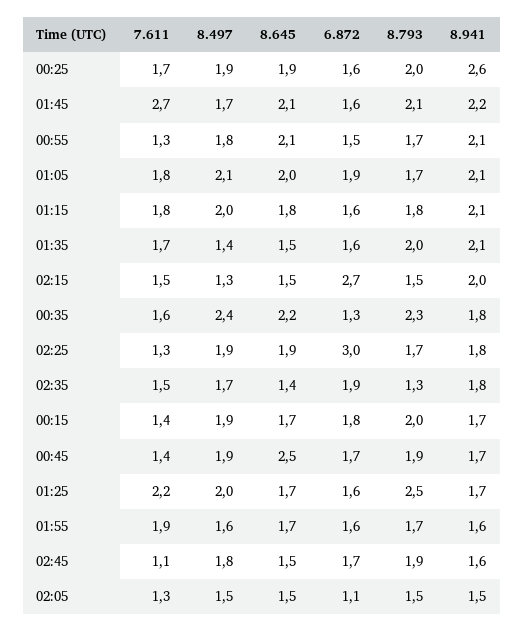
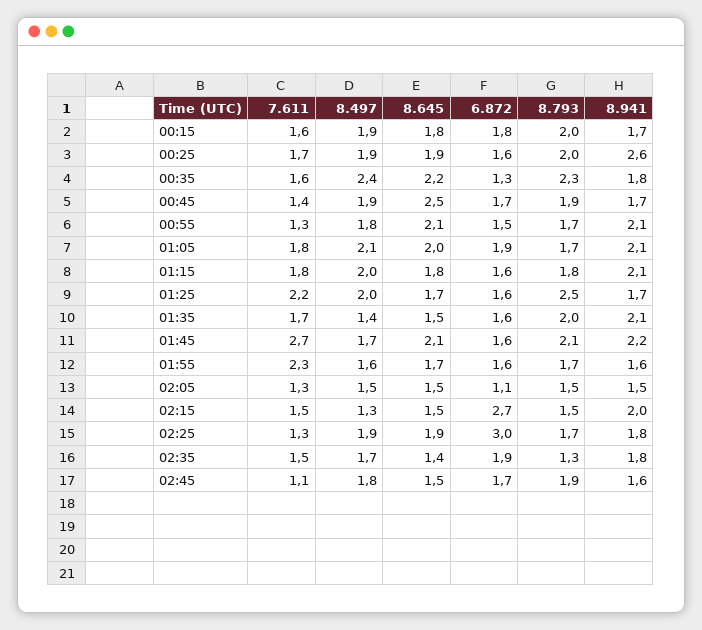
  {
    "7.611": {
      "00:25": 1.7,
      "01:45": 2.7,
      "00:55": 1.3,
      "01:05": 1.8,
      "01:15": 1.8,
      "01:35": 1.7,
      "02:15": 1.5,
      "00:35": 1.6,
      "02:25": 1.3,
      "02:35": 1.5,
-     "00:15": 1.4,
+     "00:15": 1.6,
      "00:45": 1.4,
      "01:25": 2.2,
-     "01:55": 1.9,
+     "01:55": 2.3,
      "02:45": 1.1,
      "02:05": 1.3
    },
    "8.497": {
      "00:25": 1.9,
      "01:45": 1.7,
      "00:55": 1.8,
      "01:05": 2.1,
      "01:15": 2,
      "01:35": 1.4,
      "02:15": 1.3,
      "00:35": 2.4,
      "02:25": 1.9,
      "02:35": 1.7,
      "00:15": 1.9,
      "00:45": 1.9,
      "01:25": 2,
      "01:55": 1.6,
      "02:45": 1.8,
      "02:05": 1.5
    },
    "8.645": {
      "00:25": 1.9,
      "01:45": 2.1,
      "00:55": 2.1,
      "01:05": 2,
      "01:15": 1.8,
      "01:35": 1.5,
      "02:15": 1.5,
      "00:35": 2.2,
      "02:25": 1.9,
      "02:35": 1.4,
-     "00:15": 1.7,
+     "00:15": 1.8,
      "00:45": 2.5,
      "01:25": 1.7,
      "01:55": 1.7,
      "02:45": 1.5,
      "02:05": 1.5
    },
    "6.872": {
      "00:25": 1.6,
      "01:45": 1.6,
      "00:55": 1.5,
      "01:05": 1.9,
      "01:15": 1.6,
      "01:35": 1.6,
      "02:15": 2.7,
      "00:35": 1.3,
      "02:25": 3,
      "02:35": 1.9,
      "00:15": 1.8,
      "00:45": 1.7,
      "01:25": 1.6,
      "01:55": 1.6,
      "02:45": 1.7,
      "02:05": 1.1
    },
    "8.793": {
      "00:25": 2,
      "01:45": 2.1,
      "00:55": 1.7,
      "01:05": 1.7,
      "01:15": 1.8,
      "01:35": 2,
      "02:15": 1.5,
      "00:35": 2.3,
      "02:25": 1.7,
      "02:35": 1.3,
      "00:15": 2,
      "00:45": 1.9,
      "01:25": 2.5,
      "01:55": 1.7,
      "02:45": 1.9,
      "02:05": 1.5
    },
    "8.941": {
      "00:25": 2.6,
      "01:45": 2.2,
      "00:55": 2.1,
      "01:05": 2.1,
      "01:15": 2.1,
      "01:35": 2.1,
      "02:15": 2,
      "00:35": 1.8,
      "02:25": 1.8,
      "02:35": 1.8,
      "00:15": 1.7,
      "00:45": 1.7,
      "01:25": 1.7,
      "01:55": 1.6,
      "02:45": 1.6,
      "02:05": 1.5
    }
  }

